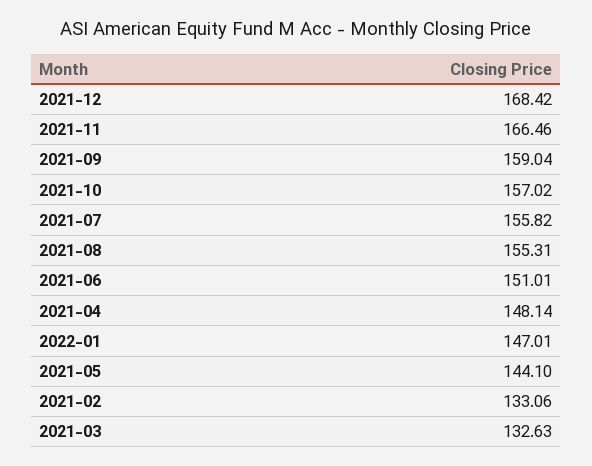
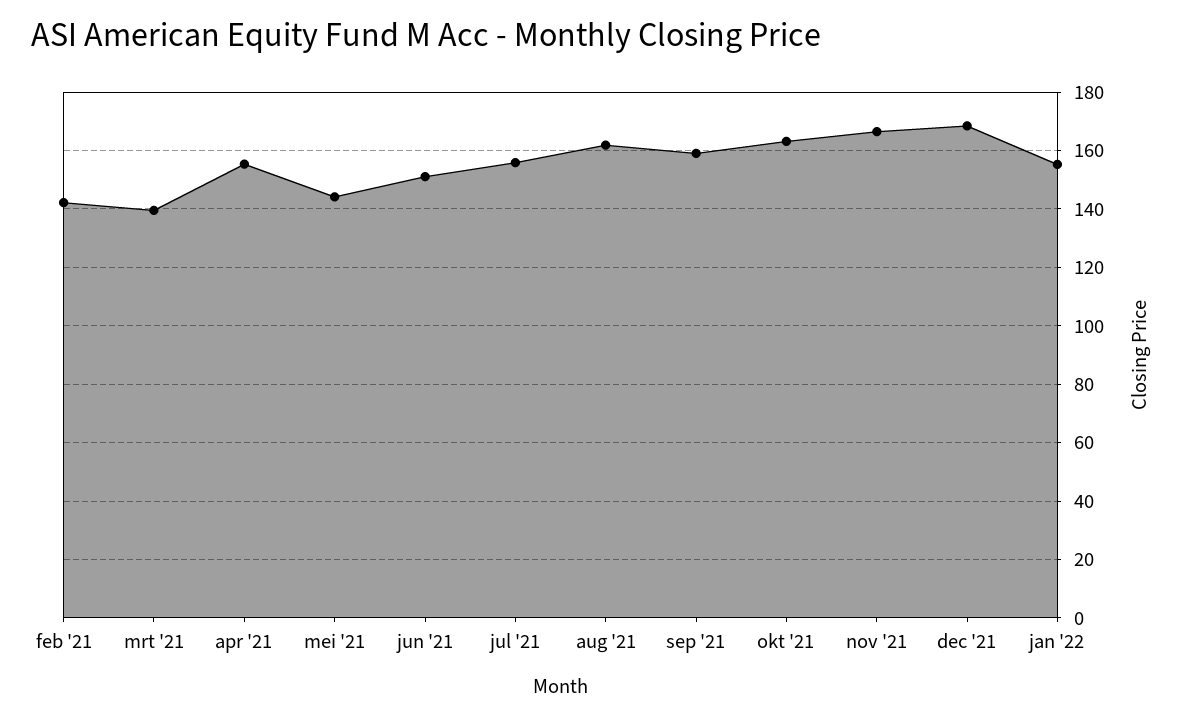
  {
    "2021-12": 168.42,
    "2021-11": 166.46,
    "2021-09": 159.04,
-   "2021-10": 157.02,
+   "2021-10": 162.5,
    "2021-07": 155.82,
-   "2021-08": 155.31,
+   "2021-08": 162.5,
    "2021-06": 151.01,
-   "2021-04": 148.14,
+   "2021-04": 155,
-   "2022-01": 147.01,
+   "2022-01": 155,
    "2021-05": 144.1,
-   "2021-02": 133.06,
+   "2021-02": 142.5,
-   "2021-03": 132.63
+   "2021-03": 140
  }

